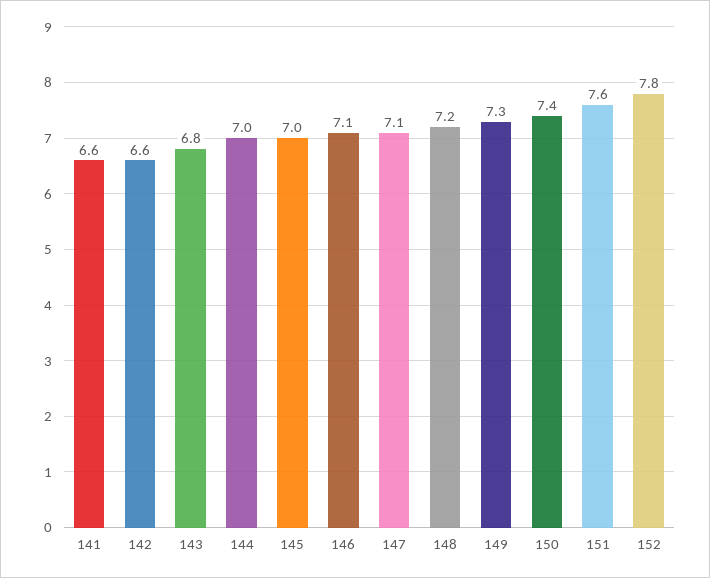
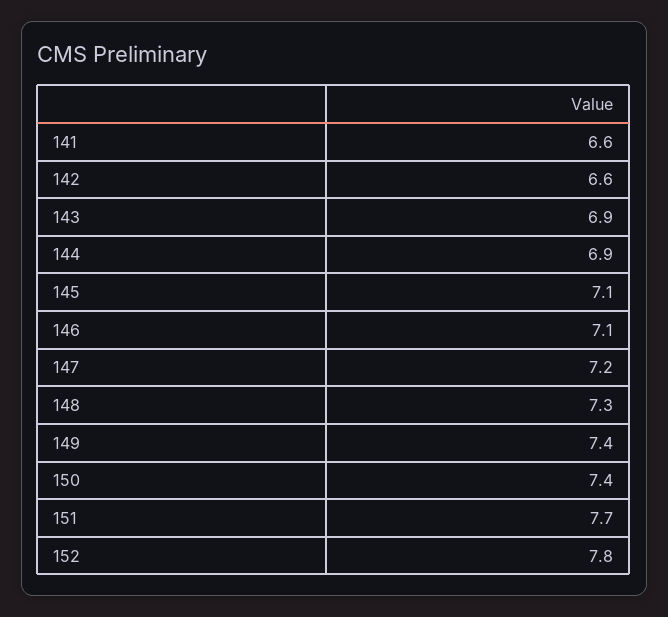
  {
    "141": 6.6,
    "142": 6.6,
-   "143": 6.8,
+   "143": 6.9,
-   "144": 7,
+   "144": 6.9,
-   "145": 7,
+   "145": 7.1,
    "146": 7.1,
-   "147": 7.1,
+   "147": 7.2,
-   "148": 7.2,
+   "148": 7.3,
-   "149": 7.3,
+   "149": 7.4,
    "150": 7.4,
-   "151": 7.6,
+   "151": 7.7,
    "152": 7.8
  }

